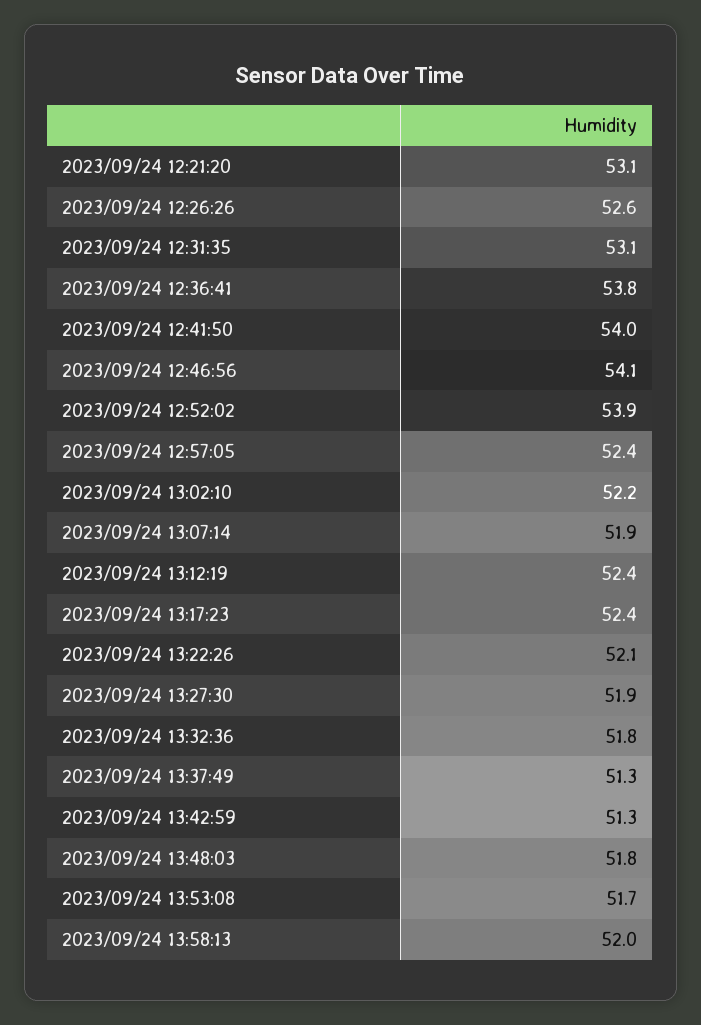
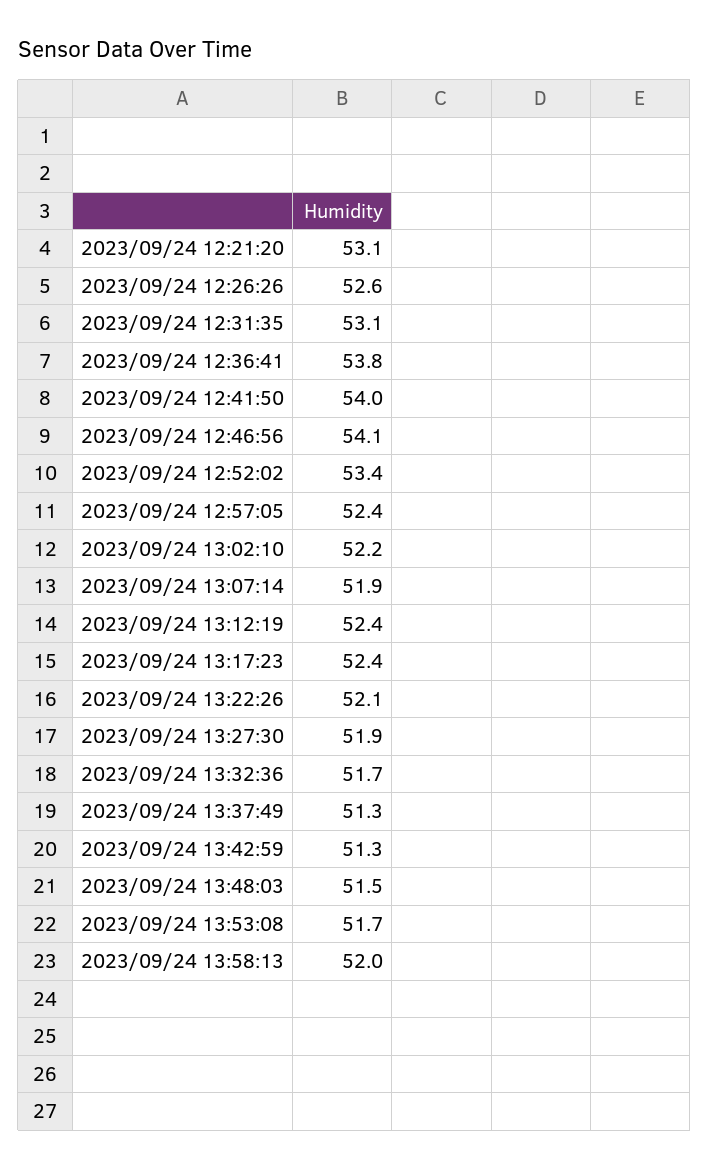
  {
    "2023/09/24 12:21:20": 53.1,
    "2023/09/24 12:26:26": 52.6,
    "2023/09/24 12:31:35": 53.1,
    "2023/09/24 12:36:41": 53.8,
    "2023/09/24 12:41:50": 54,
    "2023/09/24 12:46:56": 54.1,
-   "2023/09/24 12:52:02": 53.9,
+   "2023/09/24 12:52:02": 53.4,
    "2023/09/24 12:57:05": 52.4,
    "2023/09/24 13:02:10": 52.2,
    "2023/09/24 13:07:14": 51.9,
    "2023/09/24 13:12:19": 52.4,
    "2023/09/24 13:17:23": 52.4,
    "2023/09/24 13:22:26": 52.1,
    "2023/09/24 13:27:30": 51.9,
-   "2023/09/24 13:32:36": 51.8,
+   "2023/09/24 13:32:36": 51.7,
    "2023/09/24 13:37:49": 51.3,
    "2023/09/24 13:42:59": 51.3,
-   "2023/09/24 13:48:03": 51.8,
+   "2023/09/24 13:48:03": 51.5,
    "2023/09/24 13:53:08": 51.7,
    "2023/09/24 13:58:13": 52
  }

